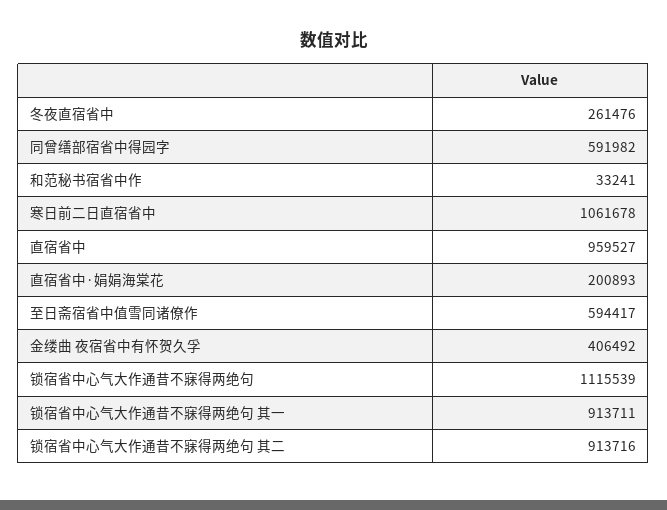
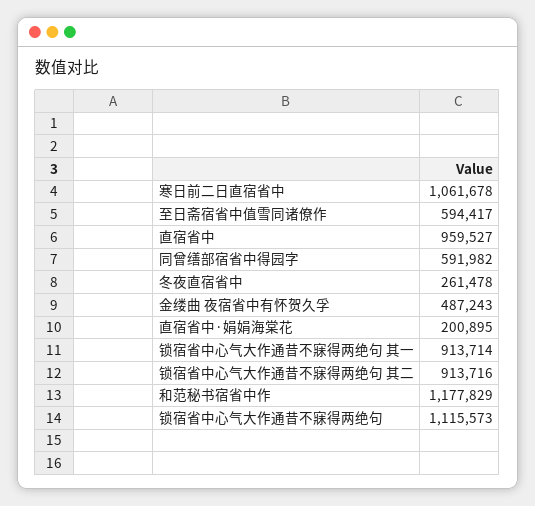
  {
-   "冬夜直宿省中": 261476,
+   "冬夜直宿省中": 261478,
    "同曾缮部宿省中得园字": 591982,
-   "和范秘书宿省中作": 33241,
+   "和范秘书宿省中作": 1177829,
    "寒日前二日直宿省中": 1061678,
    "直宿省中": 959527,
-   "直宿省中·娟娟海棠花": 200893,
+   "直宿省中·娟娟海棠花": 200895,
    "至日斋宿省中值雪同诸僚作": 594417,
-   "金缕曲 夜宿省中有怀贺久孚": 406492,
+   "金缕曲 夜宿省中有怀贺久孚": 487243,
-   "锁宿省中心气大作通昔不寐得两绝句": 1115539,
+   "锁宿省中心气大作通昔不寐得两绝句": 1115573,
-   "锁宿省中心气大作通昔不寐得两绝句 其一": 913711,
+   "锁宿省中心气大作通昔不寐得两绝句 其一": 913714,
    "锁宿省中心气大作通昔不寐得两绝句 其二": 913716
  }

